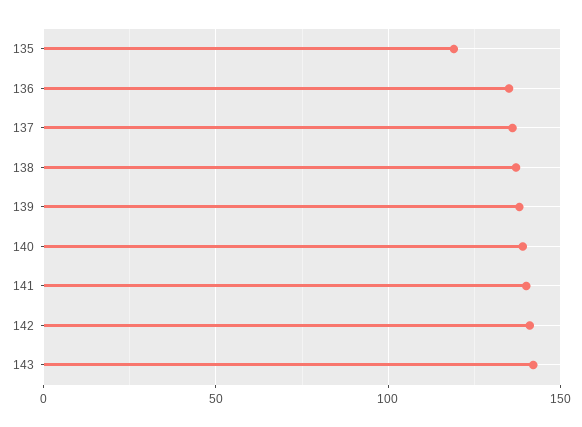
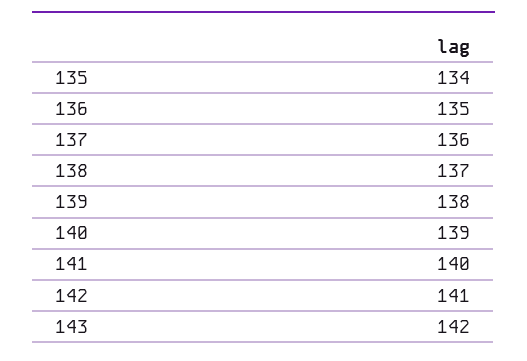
  {
-   "135": 120,
+   "135": 134,
    "136": 135,
    "137": 136,
    "138": 137,
    "139": 138,
    "140": 139,
    "141": 140,
    "142": 141,
    "143": 142
  }

